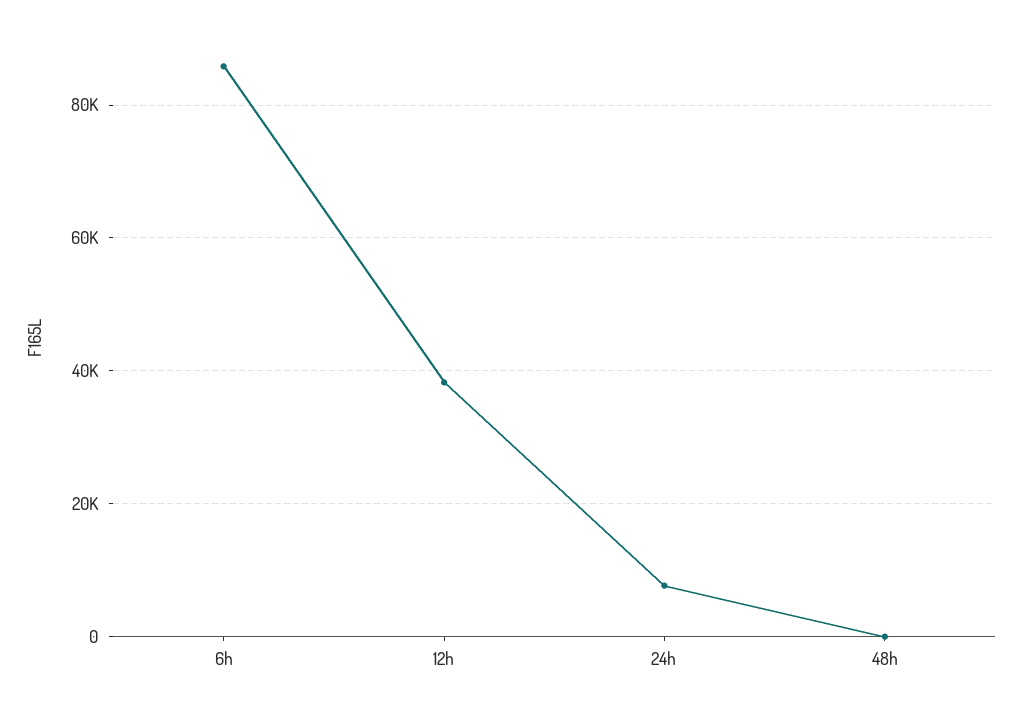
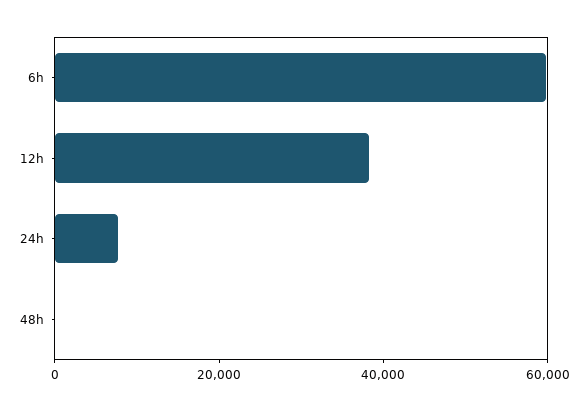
  {
-   "6h": 86000,
+   "6h": 60000,
    "12h": 38000,
    "24h": 8000,
    "48h": 0
  }

